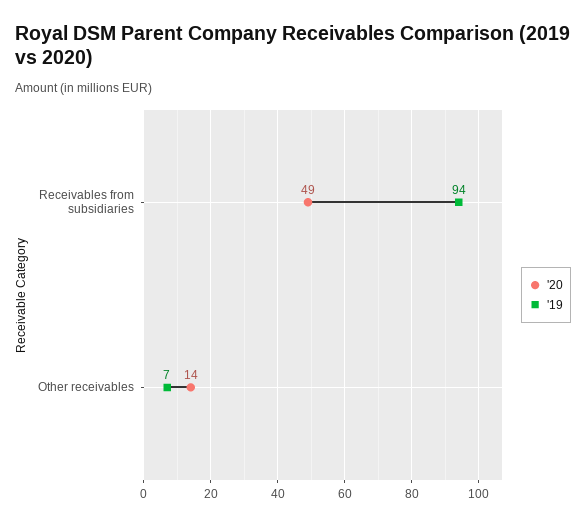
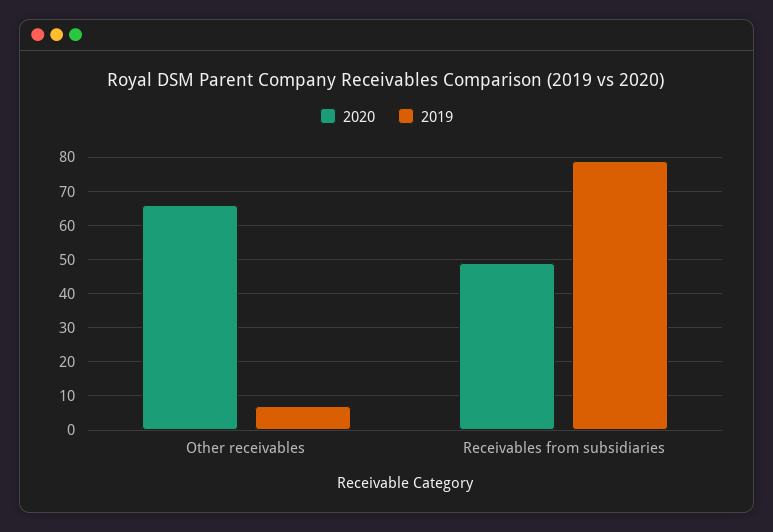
  {
    "'20": {
      "Receivables from subsidiaries": 49,
-     "Other receivables": 14
+     "Other receivables": 65
    },
    "'19": {
-     "Receivables from subsidiaries": 94,
+     "Receivables from subsidiaries": 80,
      "Other receivables": 7
    }
  }

